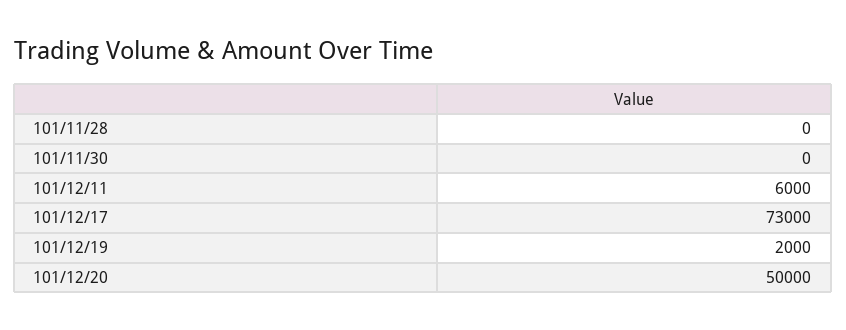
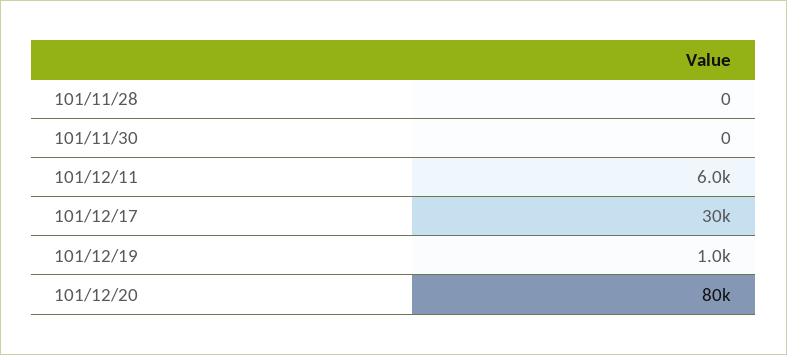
  {
    "101/11/28": 0,
    "101/11/30": 0,
    "101/12/11": 6000,
-   "101/12/17": 73000,
+   "101/12/17": 30000,
-   "101/12/19": 2000,
+   "101/12/19": 1000,
-   "101/12/20": 50000
+   "101/12/20": 80000
  }

